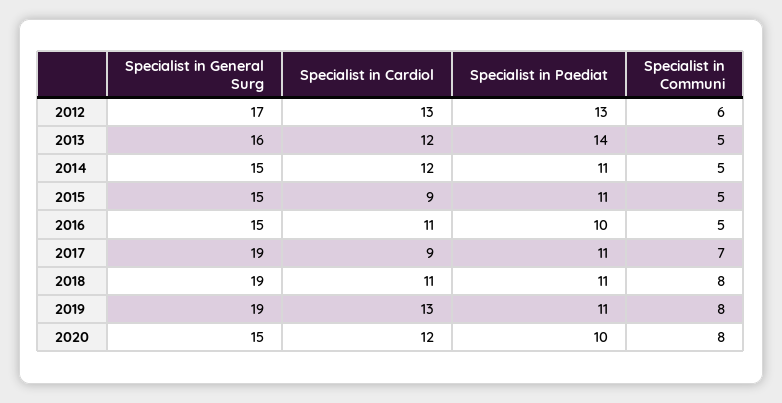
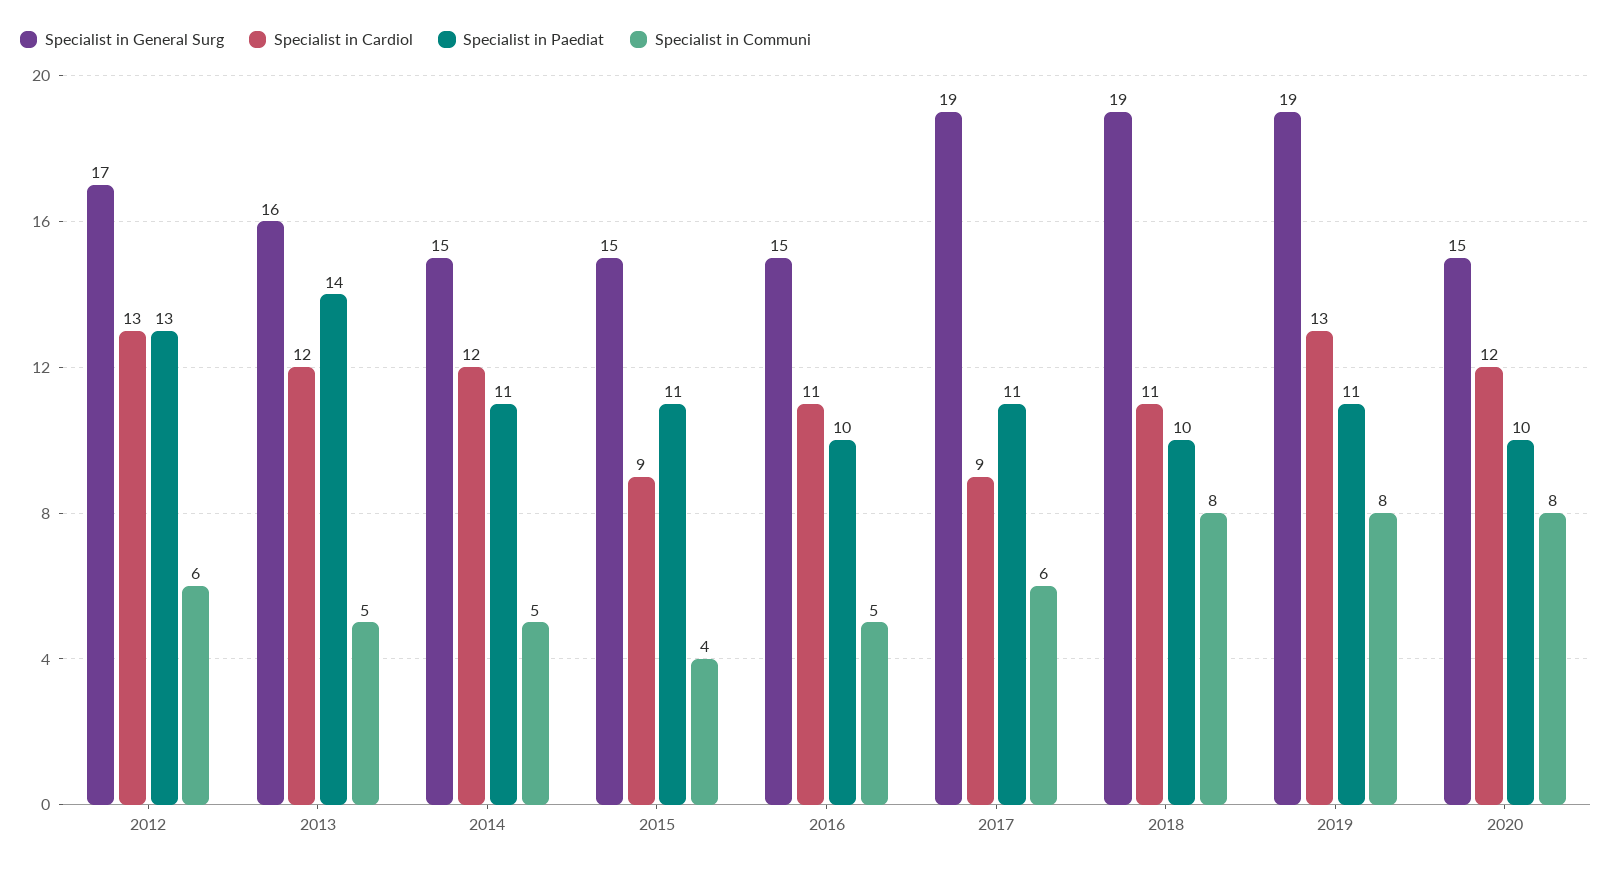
  {
    "Specialist in General Surg": {
      "2012": 17,
      "2013": 16,
      "2014": 15,
      "2015": 15,
      "2016": 15,
      "2017": 19,
      "2018": 19,
      "2019": 19,
      "2020": 15
    },
    "Specialist in Cardiol": {
      "2012": 13,
      "2013": 12,
      "2014": 12,
      "2015": 9,
      "2016": 11,
      "2017": 9,
      "2018": 11,
      "2019": 13,
      "2020": 12
    },
    "Specialist in Paediat": {
      "2012": 13,
      "2013": 14,
      "2014": 11,
      "2015": 11,
      "2016": 10,
      "2017": 11,
-     "2018": 11,
+     "2018": 10,
      "2019": 11,
      "2020": 10
    },
    "Specialist in Communi": {
      "2012": 6,
      "2013": 5,
      "2014": 5,
-     "2015": 5,
+     "2015": 4,
      "2016": 5,
-     "2017": 7,
+     "2017": 6,
      "2018": 8,
      "2019": 8,
      "2020": 8
    }
  }

